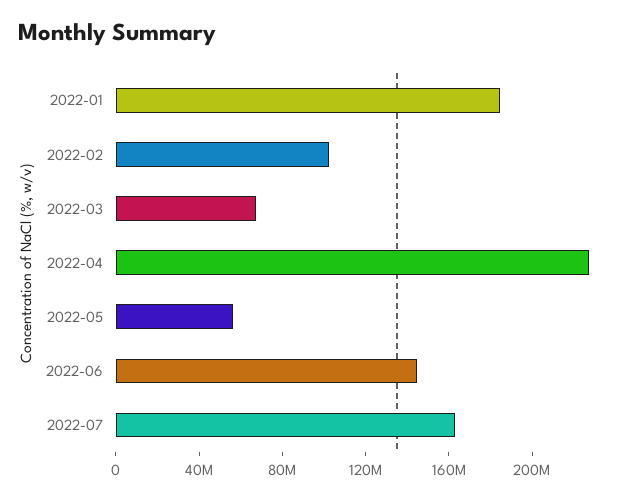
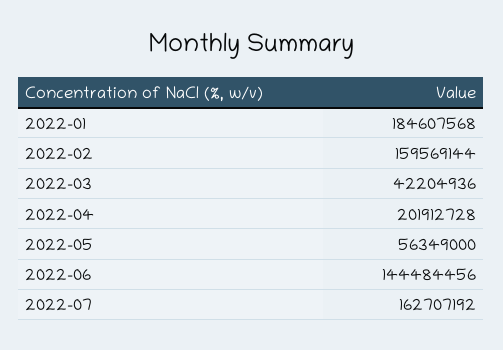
  {
    "2022-01": 184607568,
-   "2022-02": 100000000,
+   "2022-02": 159569144,
-   "2022-03": 70000000,
+   "2022-03": 42204936,
-   "2022-04": 230000000,
+   "2022-04": 201912728,
    "2022-05": 56349000,
    "2022-06": 144484456,
    "2022-07": 162707192
  }

